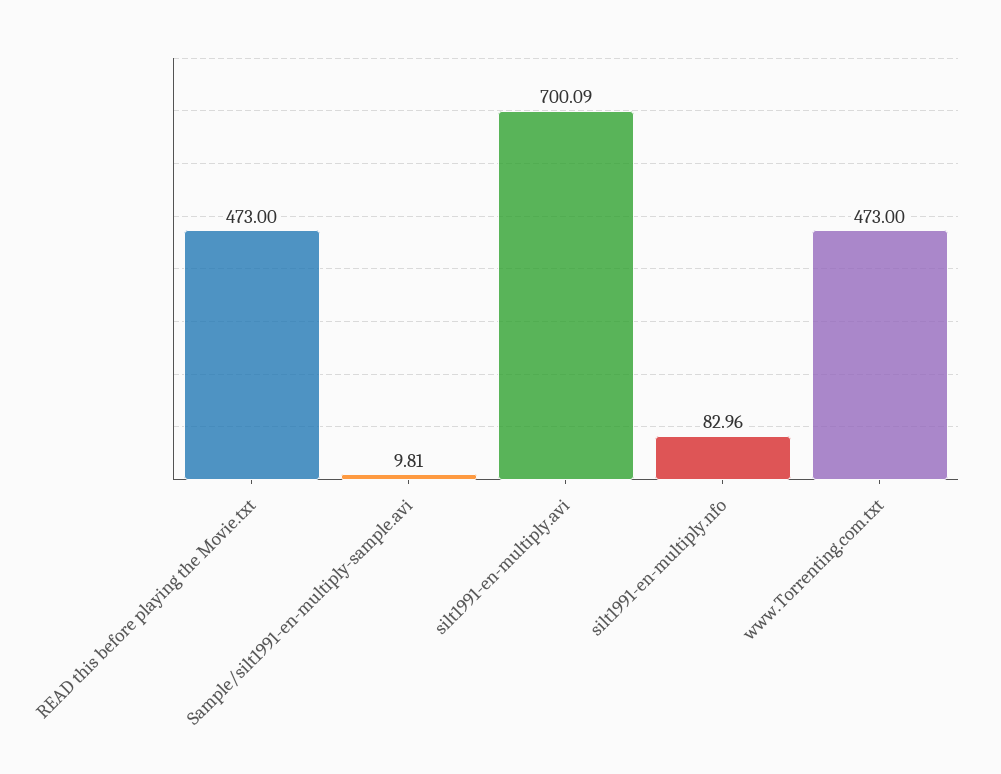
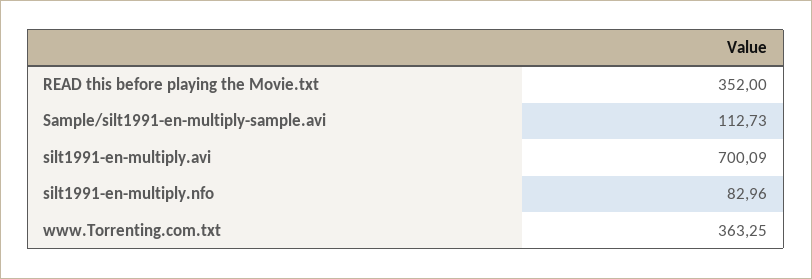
  {
-   "READ this before playing the Movie.txt": 473,
+   "READ this before playing the Movie.txt": 352,
-   "Sample/silt1991-en-multiply-sample.avi": 9.81,
+   "Sample/silt1991-en-multiply-sample.avi": 112.73,
    "silt1991-en-multiply.avi": 700.09,
    "silt1991-en-multiply.nfo": 82.96,
-   "www.Torrenting.com.txt": 473
+   "www.Torrenting.com.txt": 363.25
  }

